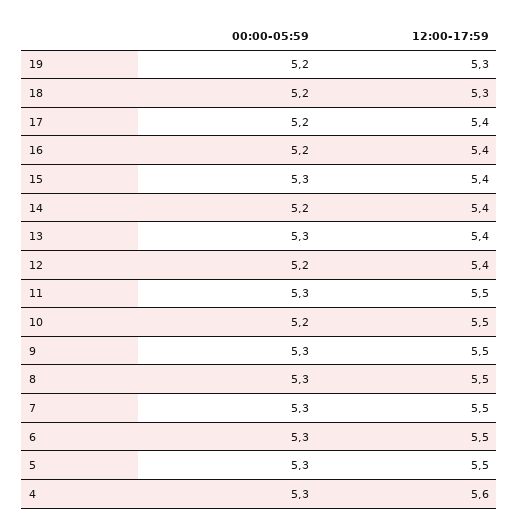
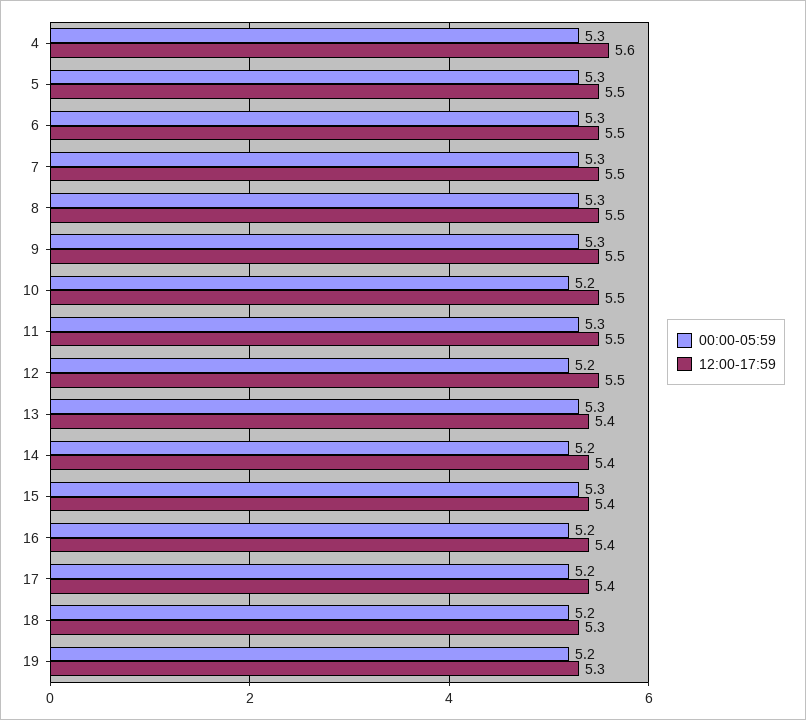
  {
    "00:00-05:59": {
      "19": 5.2,
      "18": 5.2,
      "17": 5.2,
      "16": 5.2,
      "15": 5.3,
      "14": 5.2,
      "13": 5.3,
      "12": 5.2,
      "11": 5.3,
      "10": 5.2,
      "9": 5.3,
      "8": 5.3,
      "7": 5.3,
      "6": 5.3,
      "5": 5.3,
      "4": 5.3
    },
    "12:00-17:59": {
      "19": 5.3,
      "18": 5.3,
      "17": 5.4,
      "16": 5.4,
      "15": 5.4,
      "14": 5.4,
      "13": 5.4,
-     "12": 5.4,
+     "12": 5.5,
      "11": 5.5,
      "10": 5.5,
      "9": 5.5,
      "8": 5.5,
      "7": 5.5,
      "6": 5.5,
      "5": 5.5,
      "4": 5.6
    }
  }

